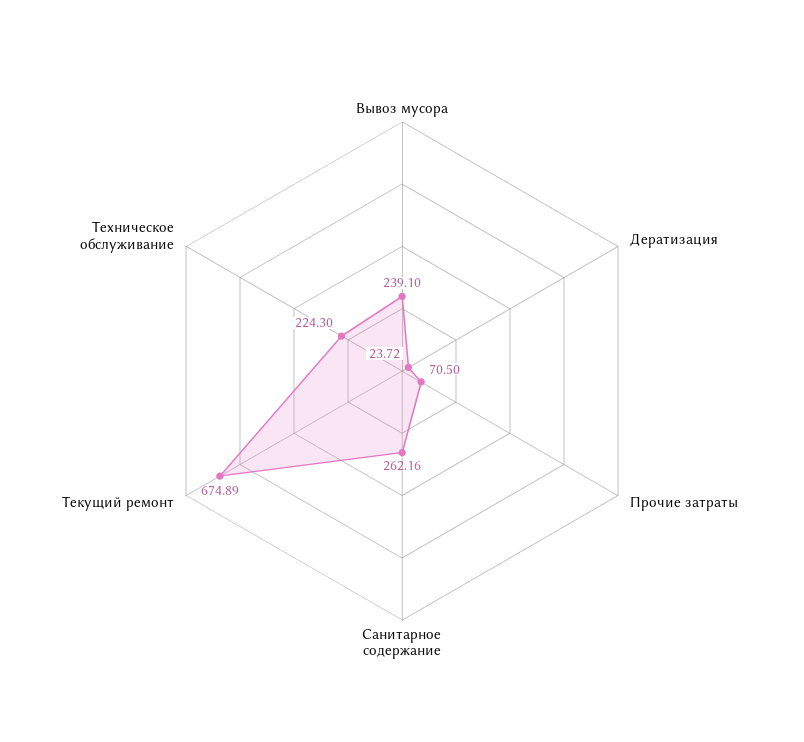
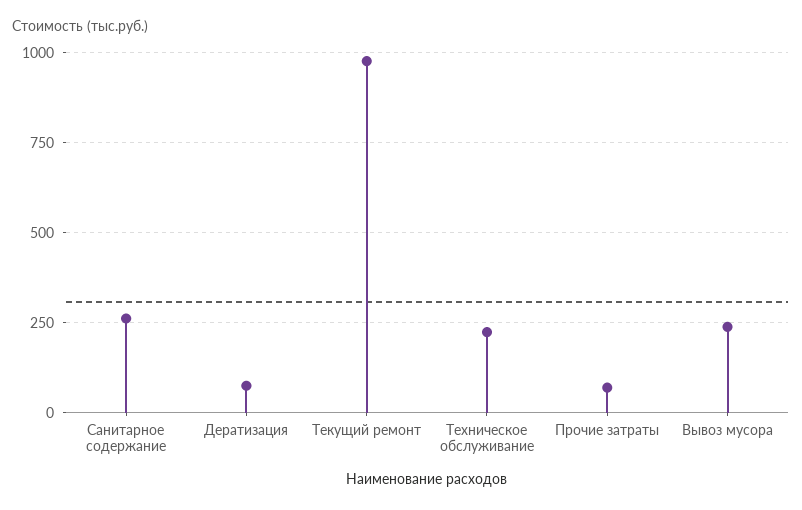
  {
    "Вывоз мусора": 239.1,
-   "Дератизация": 23.72,
+   "Дератизация": 75,
    "Прочие затраты": 70.5,
    "Санитарное содержание": 262.16,
-   "Текущий ремонт": 674.89,
+   "Текущий ремонт": 975,
    "Техническое обслуживание": 224.3
  }

